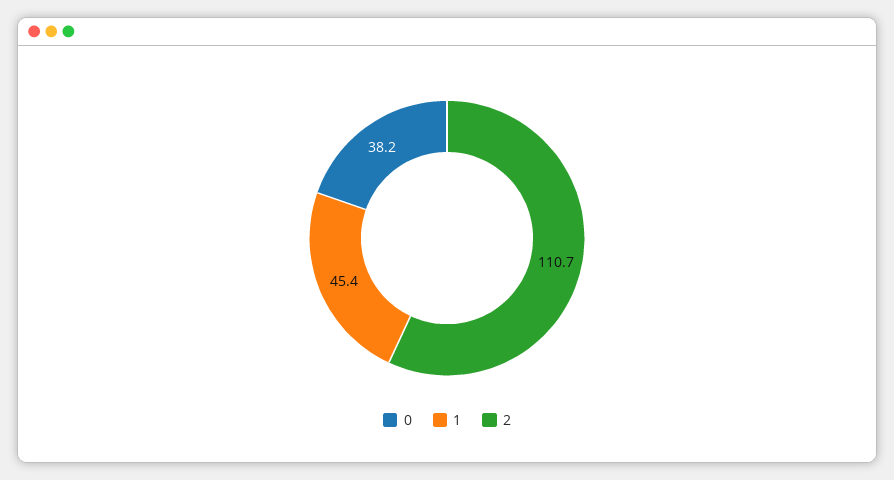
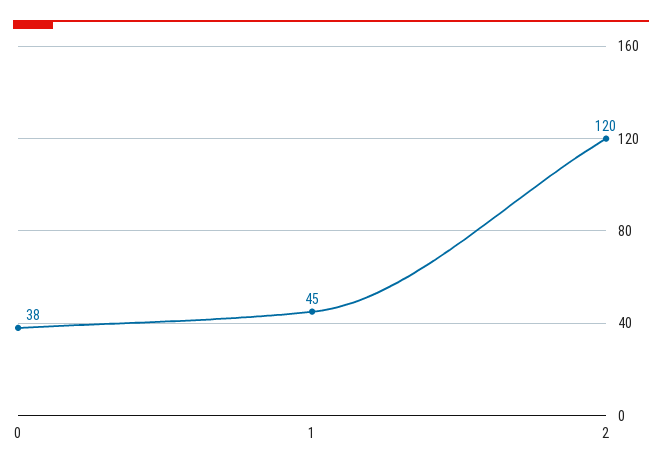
  {
    "0": 38.2,
    "1": 45.4,
-   "2": 110.7
+   "2": 120
  }

